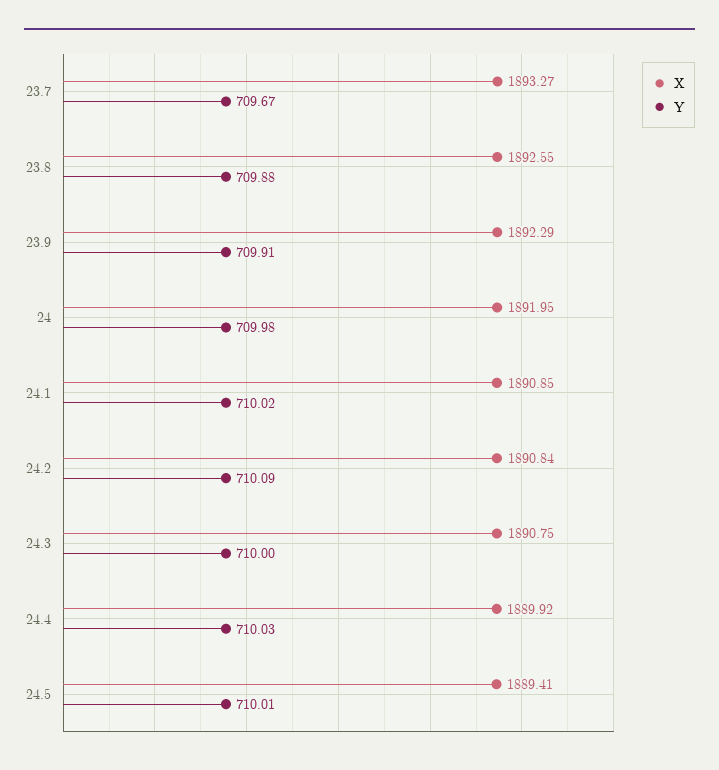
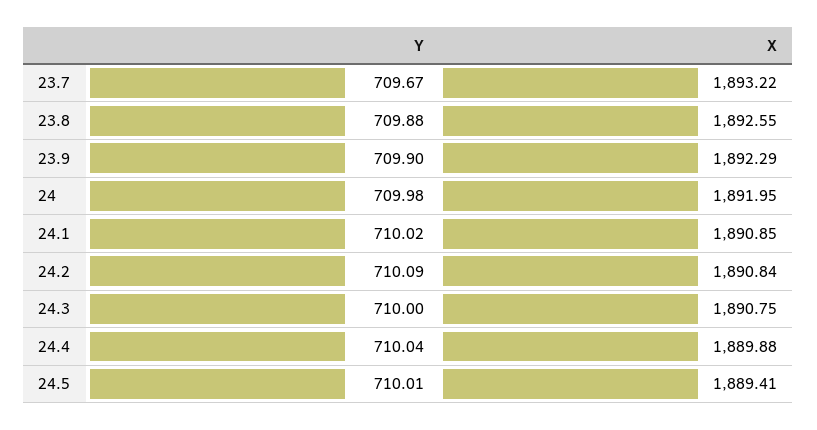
  {
    "X": {
-     "23.7": 1893.27,
+     "23.7": 1893.22,
      "23.8": 1892.55,
      "23.9": 1892.29,
      "24": 1891.95,
      "24.1": 1890.85,
      "24.2": 1890.84,
      "24.3": 1890.75,
-     "24.4": 1889.92,
+     "24.4": 1889.88,
      "24.5": 1889.41
    },
    "Y": {
      "23.7": 709.67,
      "23.8": 709.88,
-     "23.9": 709.91,
+     "23.9": 709.9,
      "24": 709.98,
      "24.1": 710.02,
      "24.2": 710.09,
      "24.3": 710,
-     "24.4": 710.03,
+     "24.4": 710.04,
      "24.5": 710.01
    }
  }

